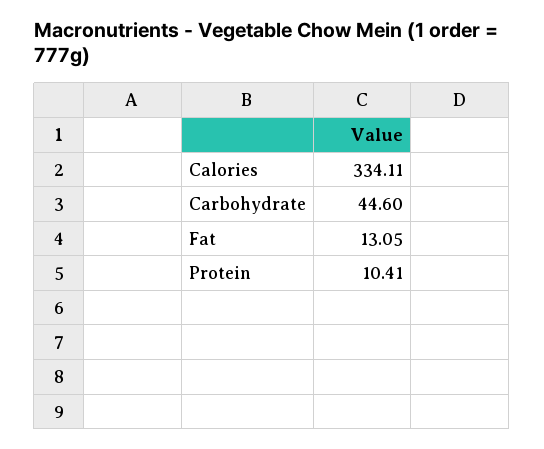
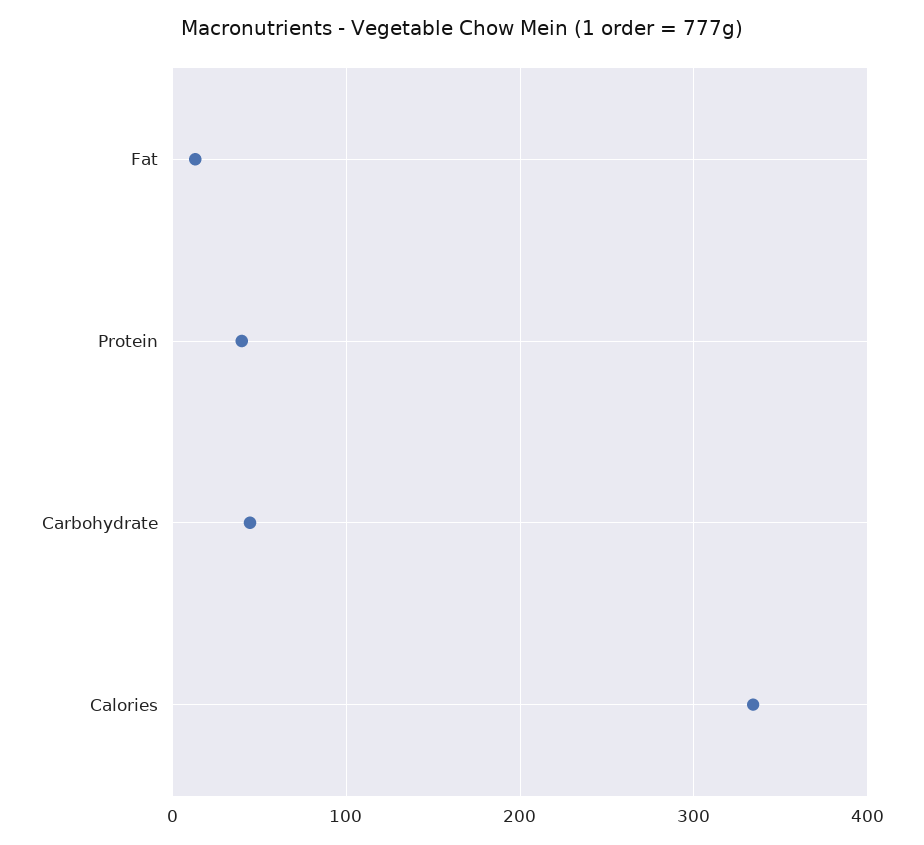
  {
    "Calories": 334.11,
    "Carbohydrate": 44.6,
    "Fat": 13.05,
-   "Protein": 10.41
+   "Protein": 40
  }

